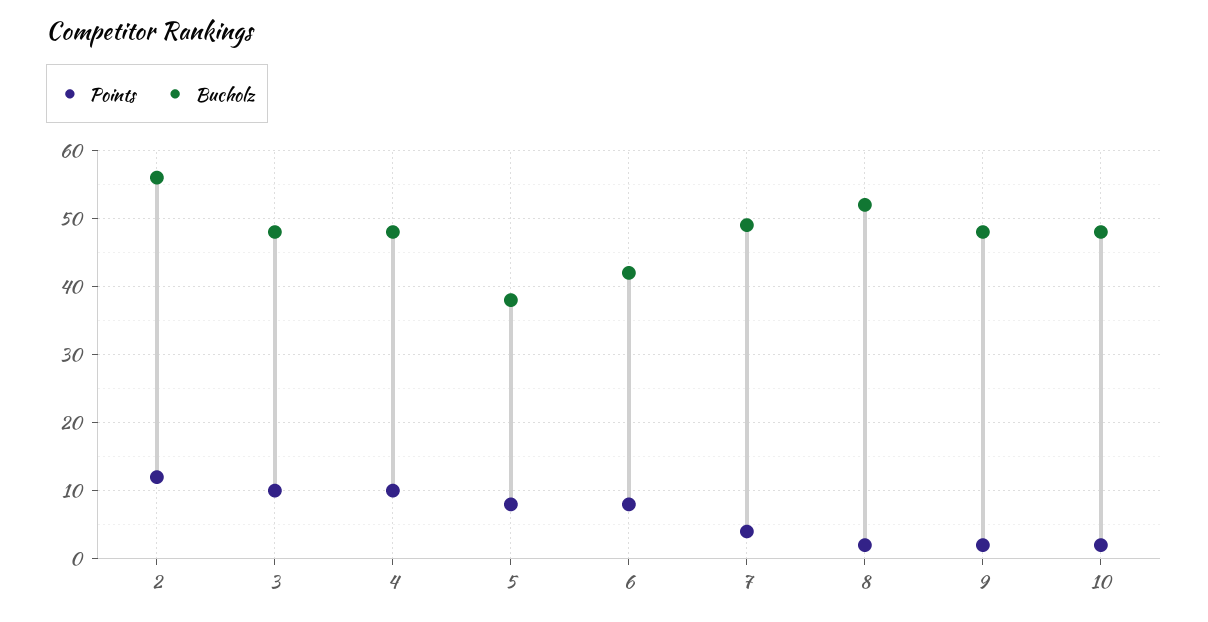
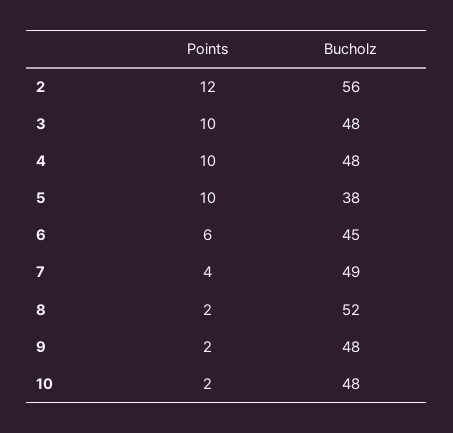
  {
    "Points": {
      "2": 12,
      "3": 10,
      "4": 10,
-     "5": 8,
+     "5": 10,
-     "6": 8,
+     "6": 6,
      "7": 4,
      "8": 2,
      "9": 2,
      "10": 2
    },
    "Bucholz": {
      "2": 56,
      "3": 48,
      "4": 48,
      "5": 38,
-     "6": 42,
+     "6": 45,
      "7": 49,
      "8": 52,
      "9": 48,
      "10": 48
    }
  }

